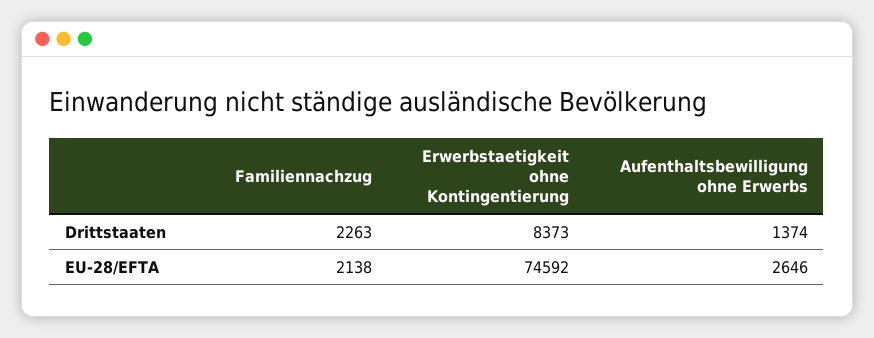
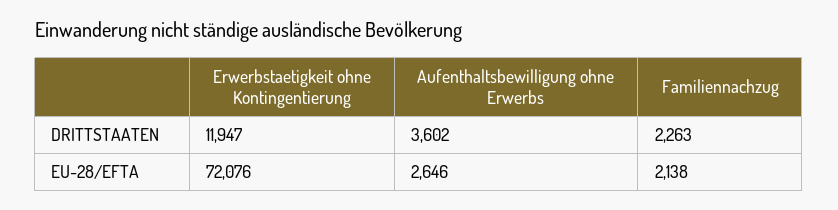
  {
    "Familiennachzug": {
      "Drittstaaten": 2263,
      "EU-28/EFTA": 2138
    },
    "Erwerbstaetigkeit ohne Kontingentierung": {
-     "Drittstaaten": 8373,
+     "Drittstaaten": 11947,
-     "EU-28/EFTA": 74592
+     "EU-28/EFTA": 72076
    },
    "Aufenthaltsbewilligung ohne Erwerbs": {
-     "Drittstaaten": 1374,
+     "Drittstaaten": 3602,
      "EU-28/EFTA": 2646
    }
  }

